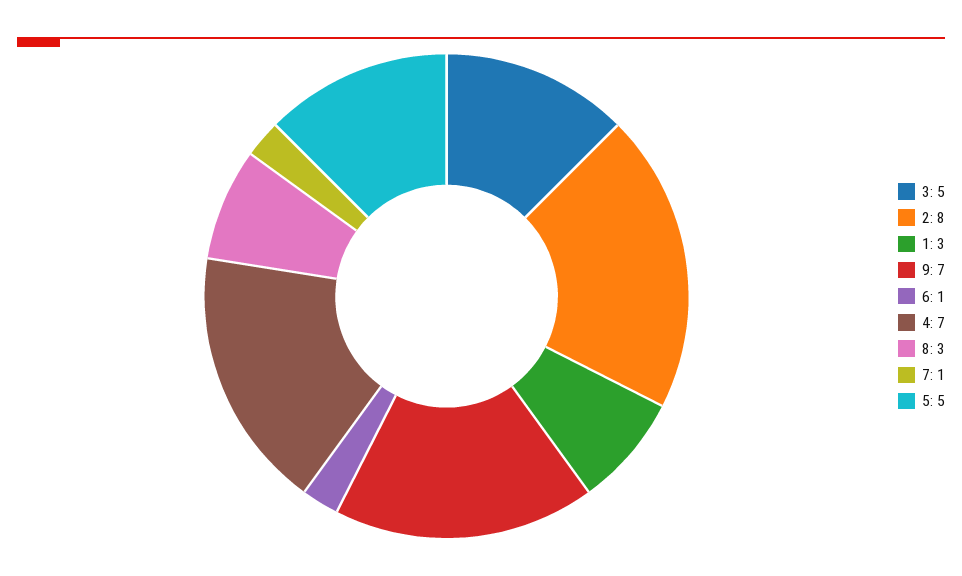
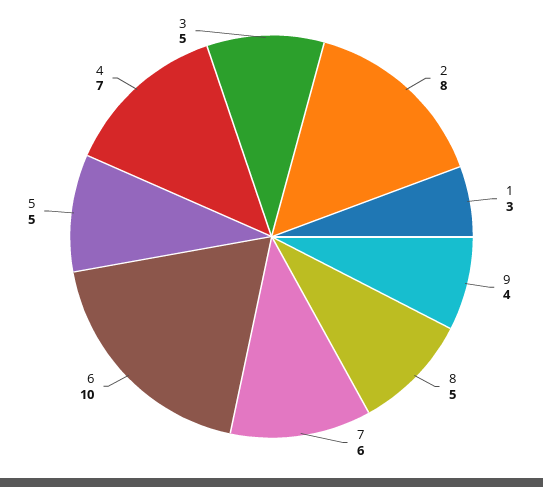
  {
    "3": 5,
    "2": 8,
    "1": 3,
-   "9": 7,
+   "9": 4,
-   "6": 1,
+   "6": 10,
    "4": 7,
-   "8": 3,
+   "8": 5,
-   "7": 1,
+   "7": 6,
    "5": 5
  }

